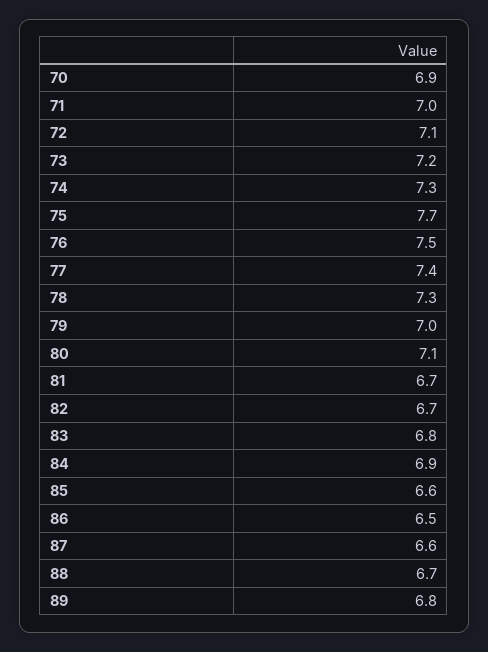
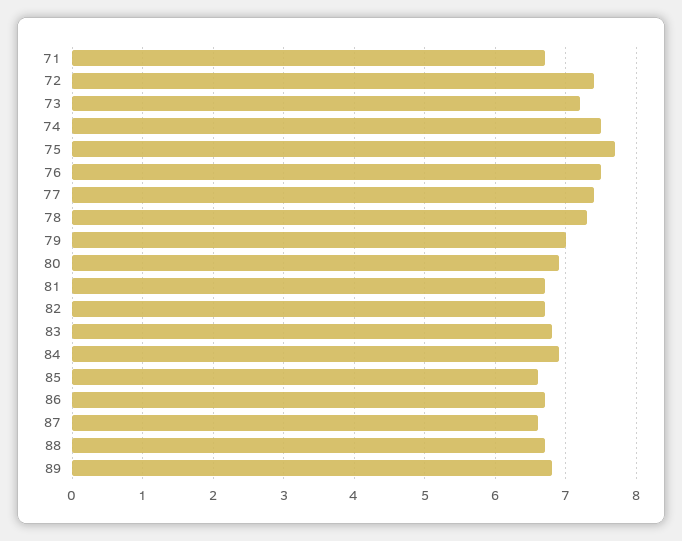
  {
-   "70": 6.9,
-   "71": 7,
+   "71": 6.7,
-   "72": 7.1,
+   "72": 7.4,
    "73": 7.2,
-   "74": 7.3,
+   "74": 7.5,
    "75": 7.7,
    "76": 7.5,
    "77": 7.4,
    "78": 7.3,
    "79": 7,
-   "80": 7.1,
+   "80": 6.9,
    "81": 6.7,
    "82": 6.7,
    "83": 6.8,
    "84": 6.9,
    "85": 6.6,
-   "86": 6.5,
+   "86": 6.7,
    "87": 6.6,
    "88": 6.7,
    "89": 6.8
  }

